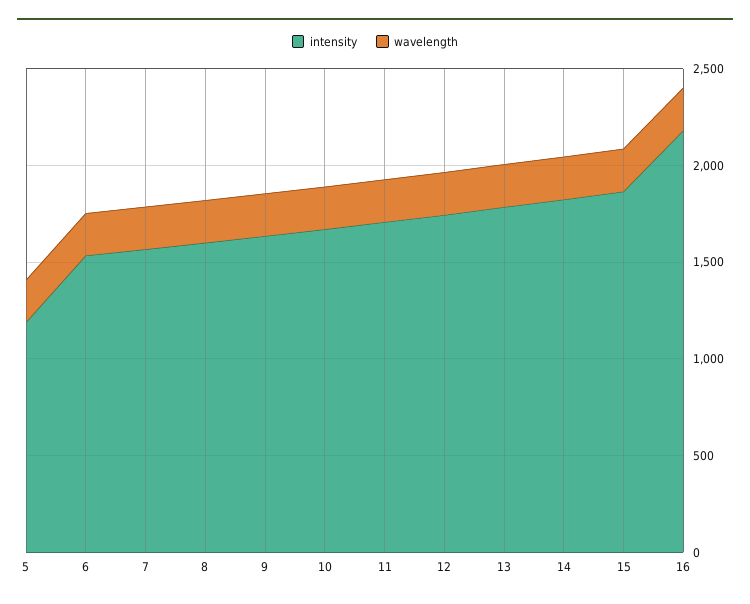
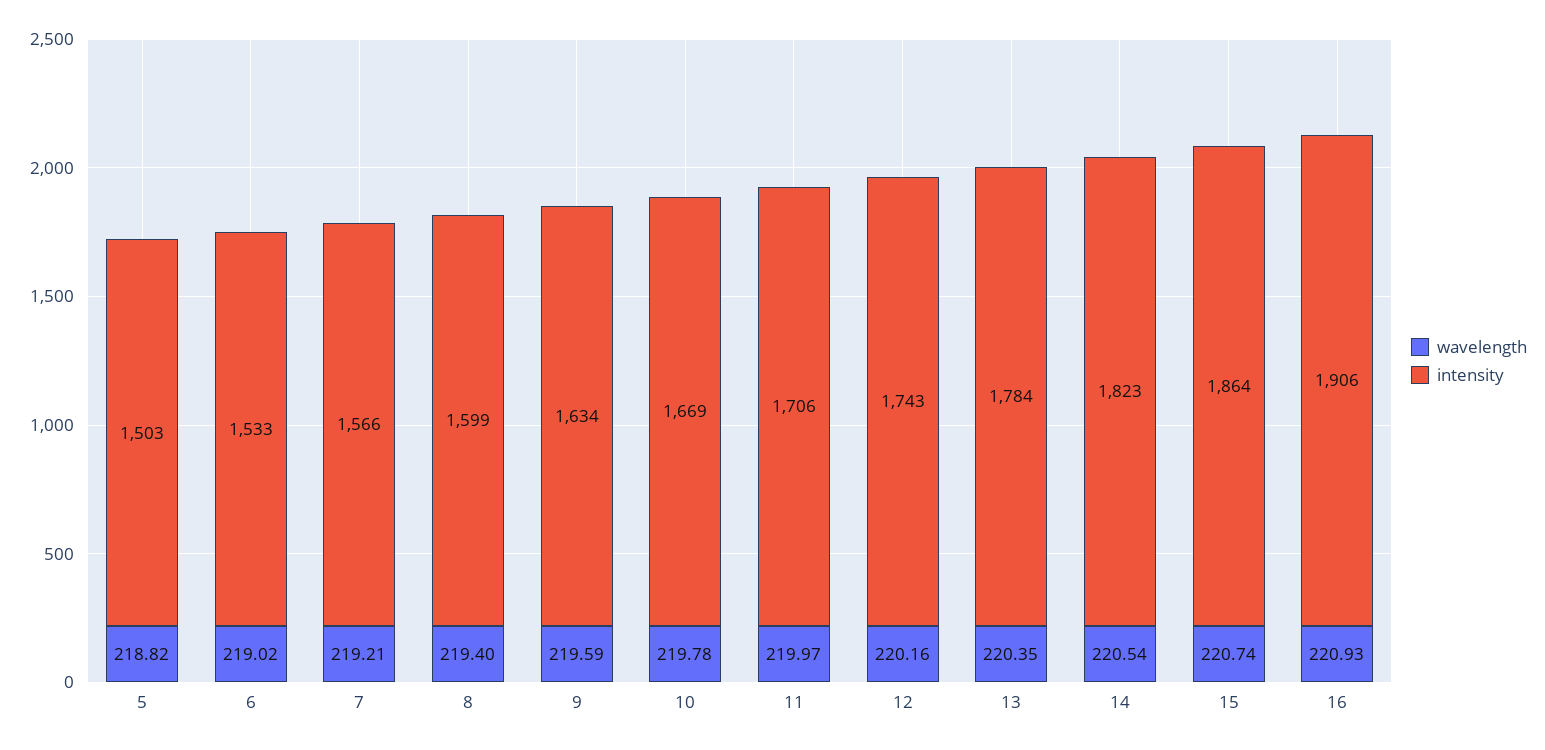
  {
    "intensity": {
-     "5": 1200,
+     "5": 1503,
      "6": 1533,
      "7": 1566,
      "8": 1599,
      "9": 1634,
      "10": 1669,
      "11": 1706,
      "12": 1743,
      "13": 1784,
      "14": 1823,
      "15": 1864,
-     "16": 2200
+     "16": 1906
    },
    "wavelength": {
      "5": 218.82,
      "6": 219.02,
      "7": 219.21,
      "8": 219.4,
      "9": 219.59,
      "10": 219.78,
      "11": 219.97,
      "12": 220.16,
      "13": 220.35,
      "14": 220.54,
      "15": 220.74,
      "16": 220.93
    }
  }

